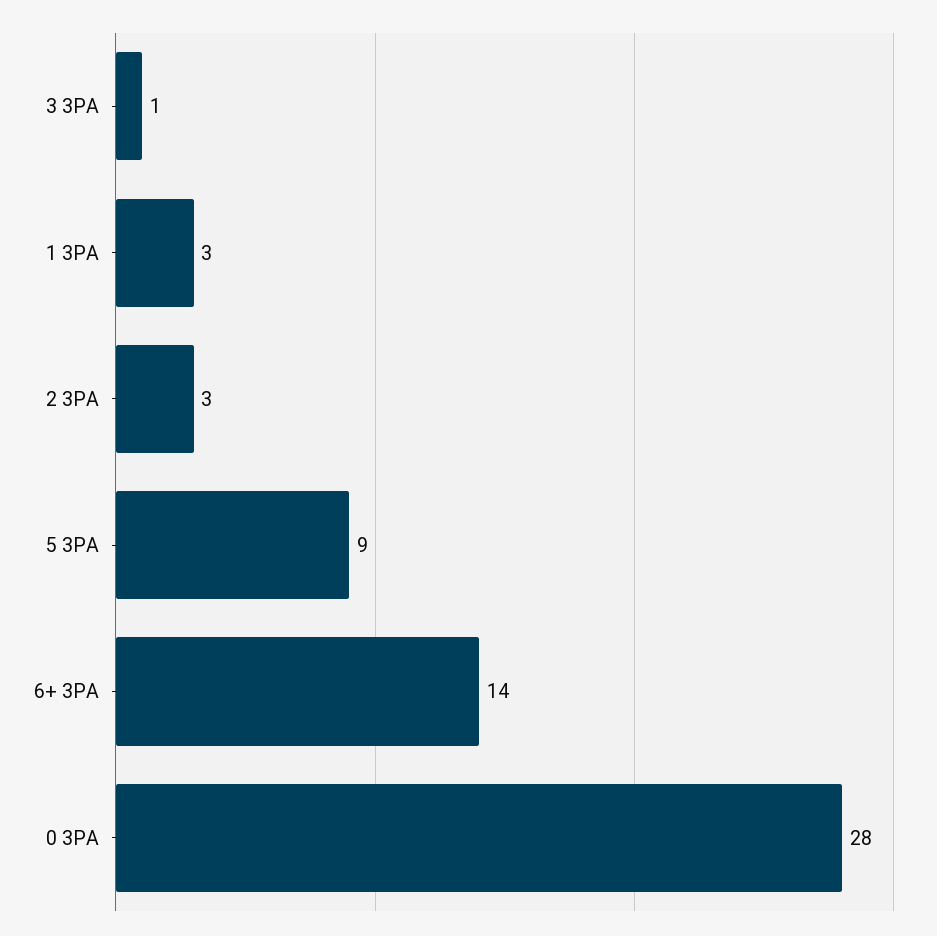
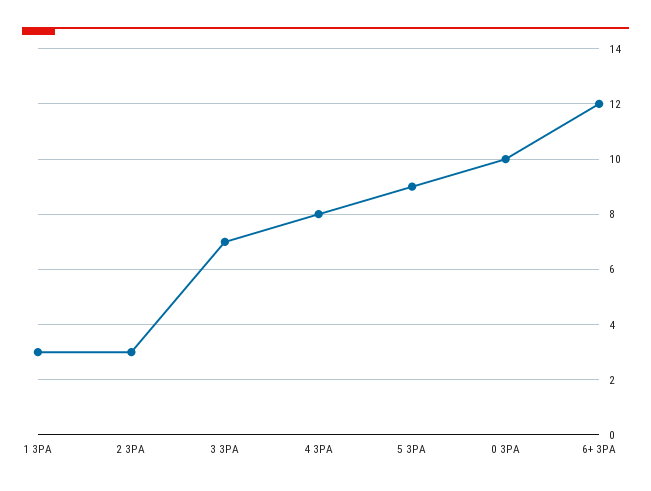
  {
-   "3 3PA": 1,
+   "3 3PA": 7,
    "1 3PA": 3,
    "2 3PA": 3,
    "5 3PA": 9,
-   "6+ 3PA": 14,
+   "6+ 3PA": 12,
-   "0 3PA": 28
+   "0 3PA": 10,
+   "4 3PA": 8
  }

